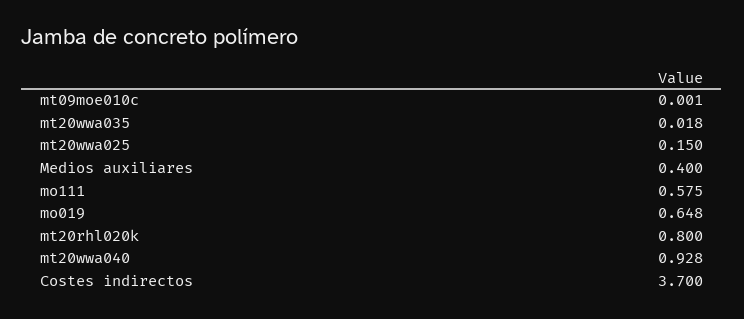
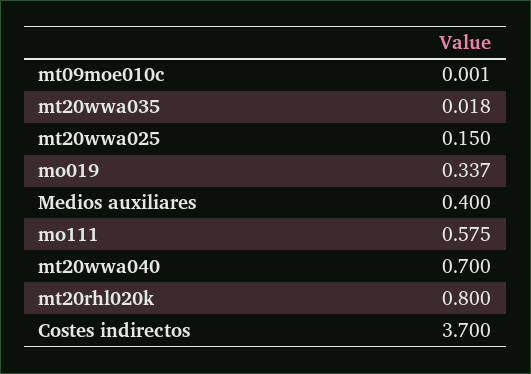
  {
    "mt09moe010c": 0.001,
    "mt20wwa035": 0.018,
    "mt20wwa025": 0.15,
    "Medios auxiliares": 0.4,
    "mo111": 0.575,
-   "mo019": 0.648,
+   "mo019": 0.337,
    "mt20rhl020k": 0.8,
-   "mt20wwa040": 0.928,
+   "mt20wwa040": 0.7,
    "Costes indirectos": 3.7
  }

